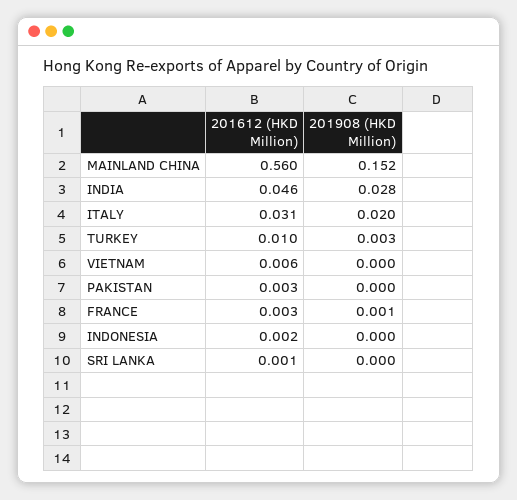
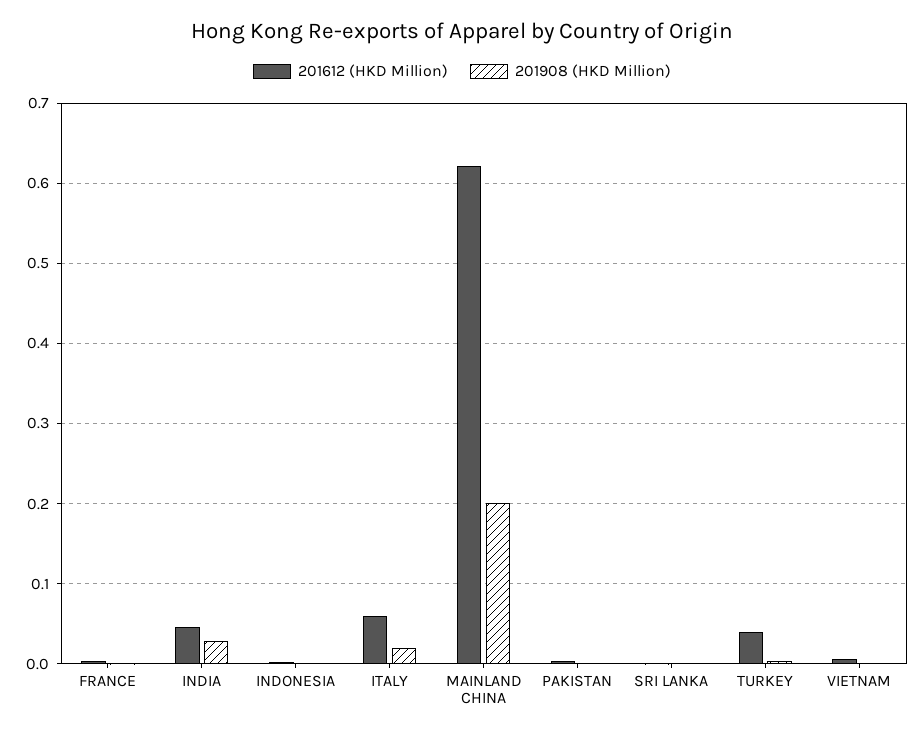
  {
    "201612 (HKD Million)": {
-     "MAINLAND CHINA": 0.56,
+     "MAINLAND CHINA": 0.62,
      "INDIA": 0.046,
-     "ITALY": 0.031,
+     "ITALY": 0.06,
-     "TURKEY": 0.01,
+     "TURKEY": 0.04,
      "VIETNAM": 0.006,
      "PAKISTAN": 0.003,
      "FRANCE": 0.003,
      "INDONESIA": 0.002,
      "SRI LANKA": 0.001
    },
    "201908 (HKD Million)": {
-     "MAINLAND CHINA": 0.152,
+     "MAINLAND CHINA": 0.2,
      "INDIA": 0.028,
      "ITALY": 0.02,
      "TURKEY": 0.003,
      "VIETNAM": 0,
      "PAKISTAN": 0,
      "FRANCE": 0.001,
      "INDONESIA": 0,
      "SRI LANKA": 0
    }
  }

